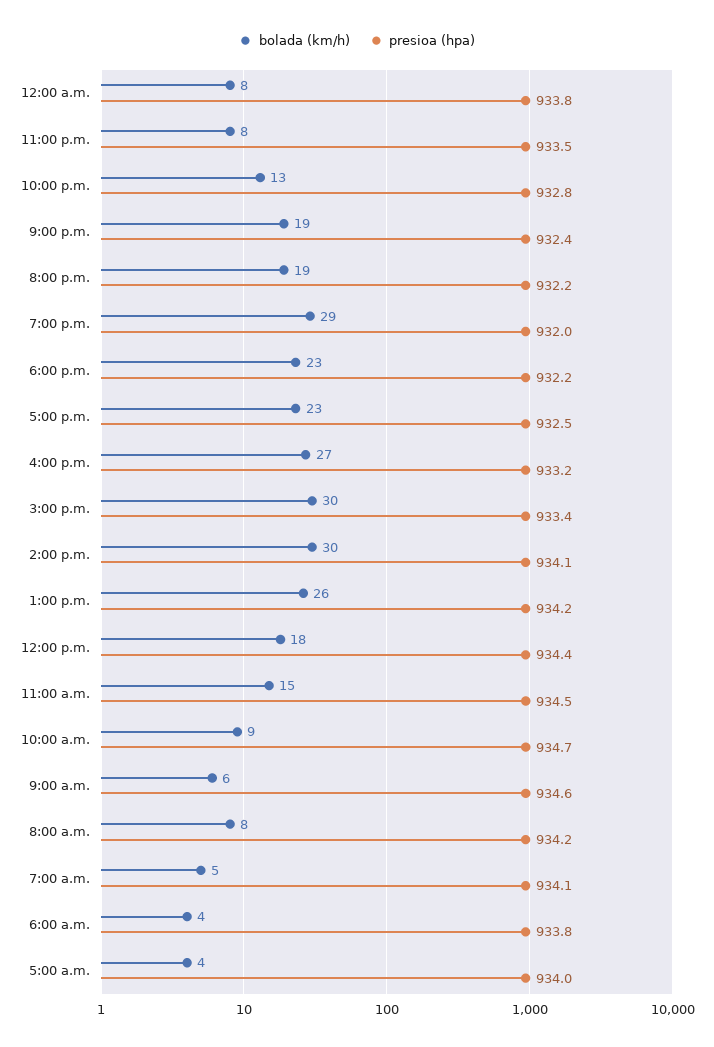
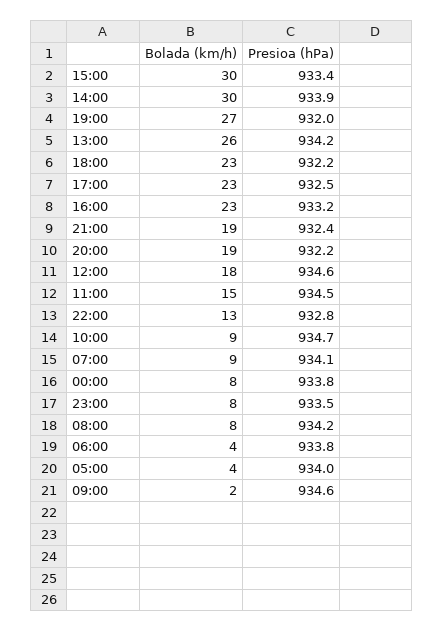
  {
    "bolada (km/h)": {
      "12:00 a.m.": 8,
      "11:00 p.m.": 8,
      "10:00 p.m.": 13,
      "9:00 p.m.": 19,
      "8:00 p.m.": 19,
-     "7:00 p.m.": 29,
+     "7:00 p.m.": 27,
      "6:00 p.m.": 23,
      "5:00 p.m.": 23,
-     "4:00 p.m.": 27,
+     "4:00 p.m.": 23,
      "3:00 p.m.": 30,
      "2:00 p.m.": 30,
      "1:00 p.m.": 26,
      "12:00 p.m.": 18,
      "11:00 a.m.": 15,
      "10:00 a.m.": 9,
-     "9:00 a.m.": 6,
+     "9:00 a.m.": 2,
      "8:00 a.m.": 8,
-     "7:00 a.m.": 5,
+     "7:00 a.m.": 9,
      "6:00 a.m.": 4,
      "5:00 a.m.": 4
    },
    "presioa (hpa)": {
      "12:00 a.m.": 933.8,
      "11:00 p.m.": 933.5,
      "10:00 p.m.": 932.8,
      "9:00 p.m.": 932.4,
      "8:00 p.m.": 932.2,
      "7:00 p.m.": 932,
      "6:00 p.m.": 932.2,
      "5:00 p.m.": 932.5,
      "4:00 p.m.": 933.2,
      "3:00 p.m.": 933.4,
-     "2:00 p.m.": 934.1,
+     "2:00 p.m.": 933.9,
      "1:00 p.m.": 934.2,
-     "12:00 p.m.": 934.4,
+     "12:00 p.m.": 934.6,
      "11:00 a.m.": 934.5,
      "10:00 a.m.": 934.7,
      "9:00 a.m.": 934.6,
      "8:00 a.m.": 934.2,
      "7:00 a.m.": 934.1,
      "6:00 a.m.": 933.8,
      "5:00 a.m.": 934
    }
  }

